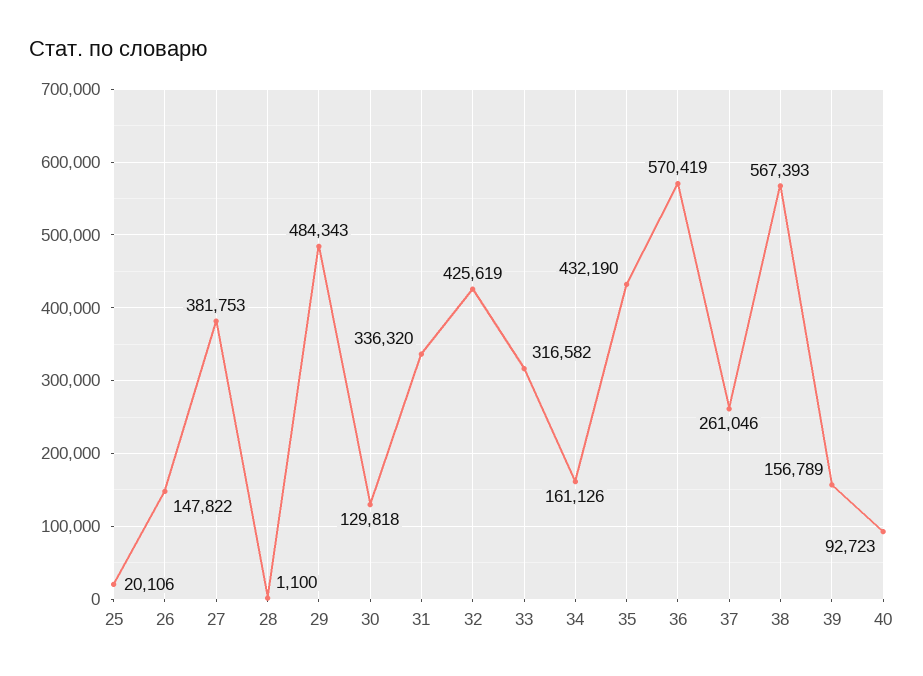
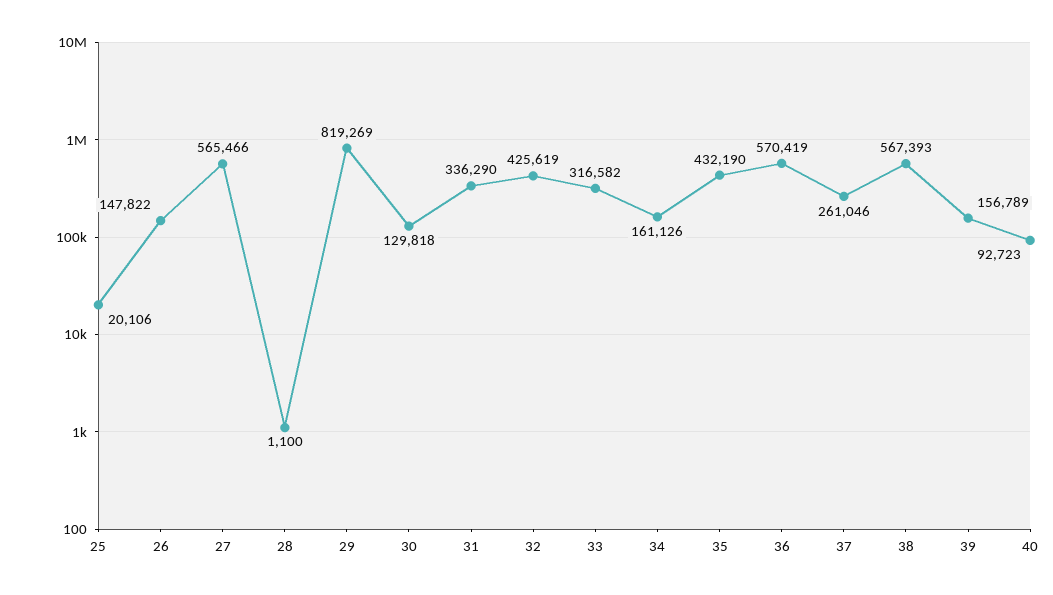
  {
    "25": 20106,
    "26": 147822,
-   "27": 381753,
+   "27": 565466,
    "28": 1100,
-   "29": 484343,
+   "29": 819269,
    "30": 129818,
-   "31": 336320,
+   "31": 336290,
    "32": 425619,
    "33": 316582,
    "34": 161126,
    "35": 432190,
    "36": 570419,
    "37": 261046,
    "38": 567393,
    "39": 156789,
    "40": 92723
  }

